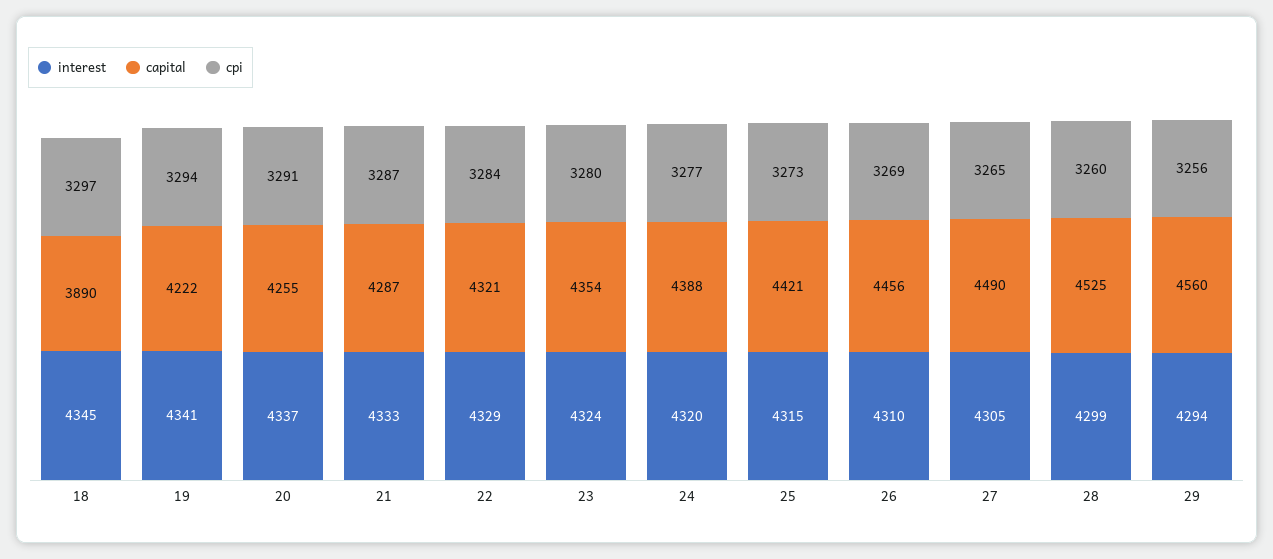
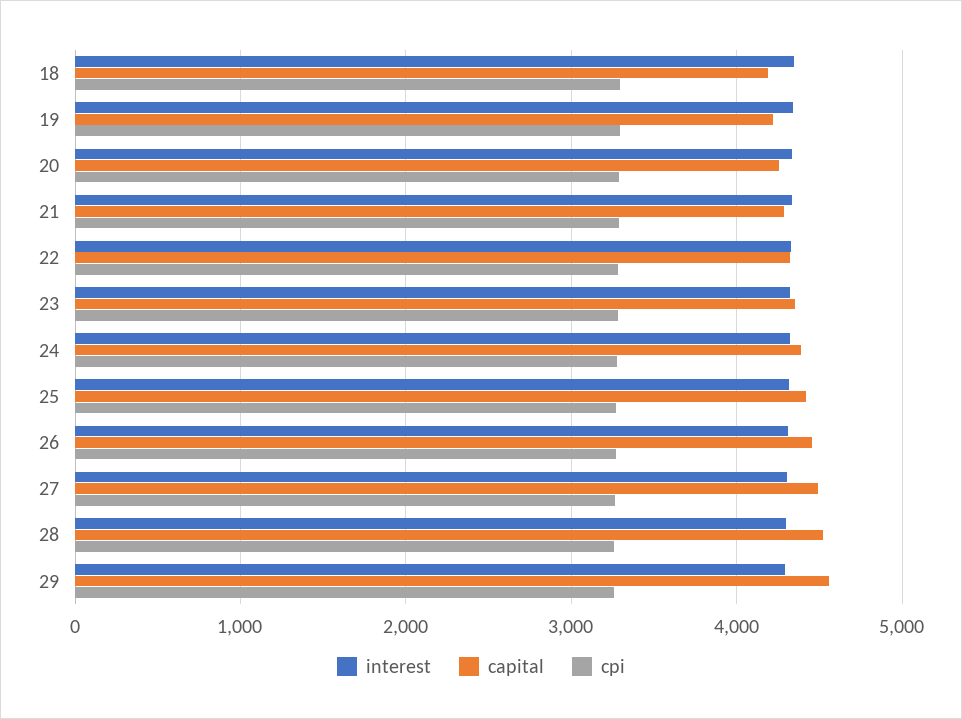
  {
    "interest": {
      "18": 4345,
      "19": 4341,
      "20": 4337,
      "21": 4333,
      "22": 4329,
      "23": 4324,
      "24": 4320,
      "25": 4315,
      "26": 4310,
      "27": 4305,
      "28": 4299,
      "29": 4294
    },
    "capital": {
-     "18": 3890,
+     "18": 4200,
      "19": 4222,
      "20": 4255,
      "21": 4287,
      "22": 4321,
      "23": 4354,
      "24": 4388,
      "25": 4421,
      "26": 4456,
      "27": 4490,
      "28": 4525,
      "29": 4560
    },
    "cpi": {
      "18": 3297,
      "19": 3294,
      "20": 3291,
      "21": 3287,
      "22": 3284,
      "23": 3280,
      "24": 3277,
      "25": 3273,
      "26": 3269,
      "27": 3265,
      "28": 3260,
      "29": 3256
    }
  }

